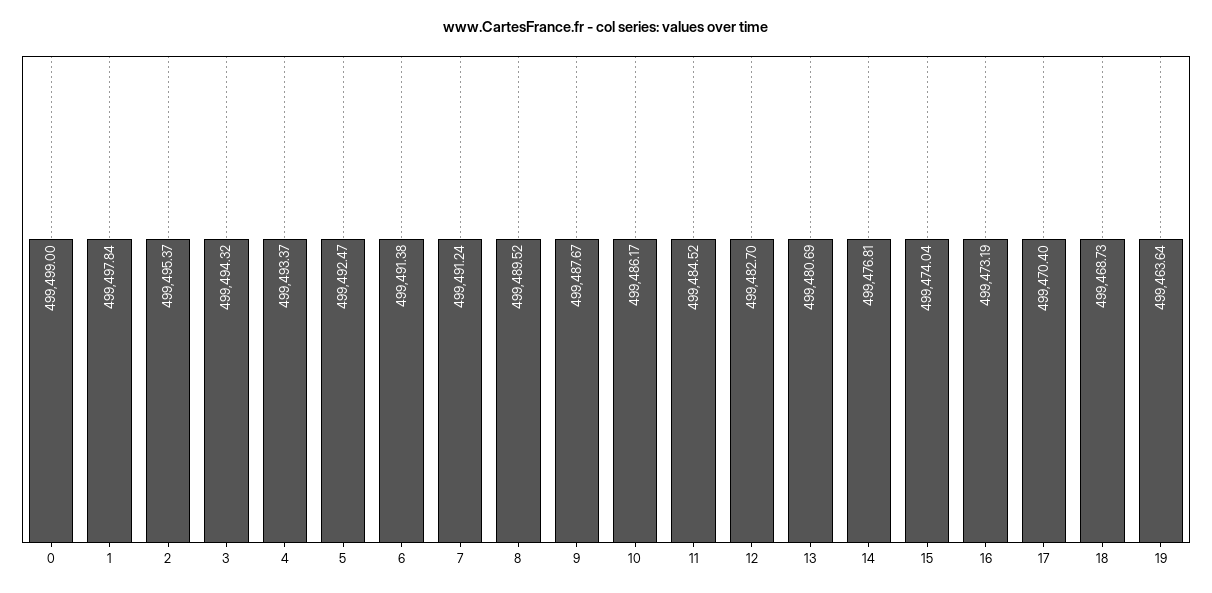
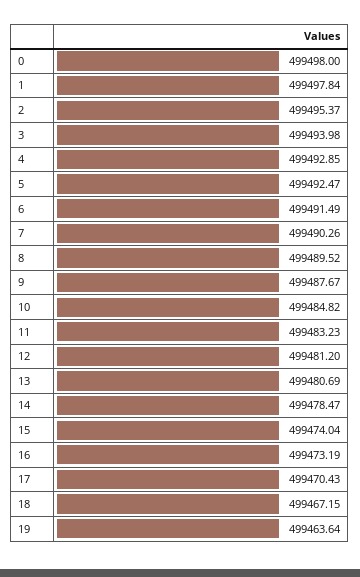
  {
-   "0": 499499,
+   "0": 499498,
    "1": 499497.84,
    "2": 499495.37,
-   "3": 499494.32,
+   "3": 499493.98,
-   "4": 499493.37,
+   "4": 499492.85,
    "5": 499492.47,
-   "6": 499491.38,
+   "6": 499491.49,
-   "7": 499491.24,
+   "7": 499490.26,
    "8": 499489.52,
    "9": 499487.67,
-   "10": 499486.17,
+   "10": 499484.82,
-   "11": 499484.52,
+   "11": 499483.23,
-   "12": 499482.7,
+   "12": 499481.2,
    "13": 499480.69,
-   "14": 499476.81,
+   "14": 499478.47,
    "15": 499474.04,
    "16": 499473.19,
-   "17": 499470.4,
+   "17": 499470.43,
-   "18": 499468.73,
+   "18": 499467.15,
    "19": 499463.64
  }

